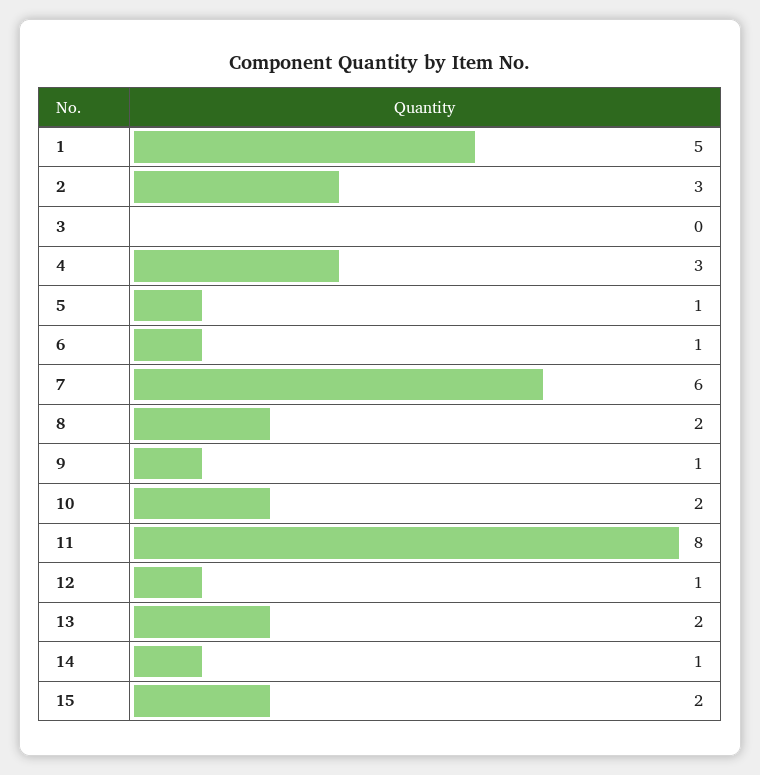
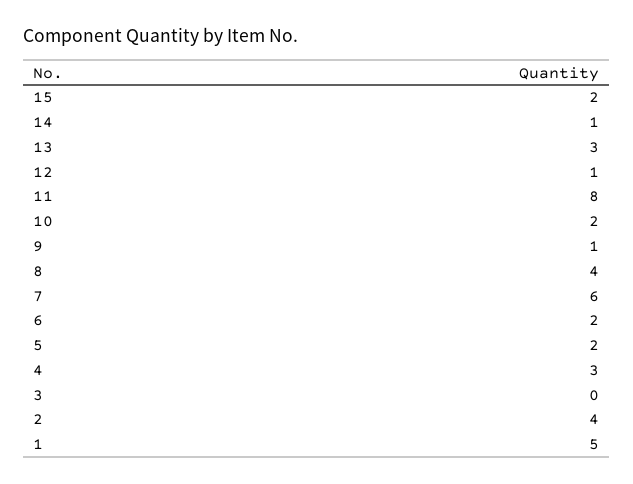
  {
    "1": 5,
-   "2": 3,
+   "2": 4,
    "3": 0,
    "4": 3,
-   "5": 1,
+   "5": 2,
-   "6": 1,
+   "6": 2,
    "7": 6,
-   "8": 2,
+   "8": 4,
    "9": 1,
    "10": 2,
    "11": 8,
    "12": 1,
-   "13": 2,
+   "13": 3,
    "14": 1,
    "15": 2
  }

